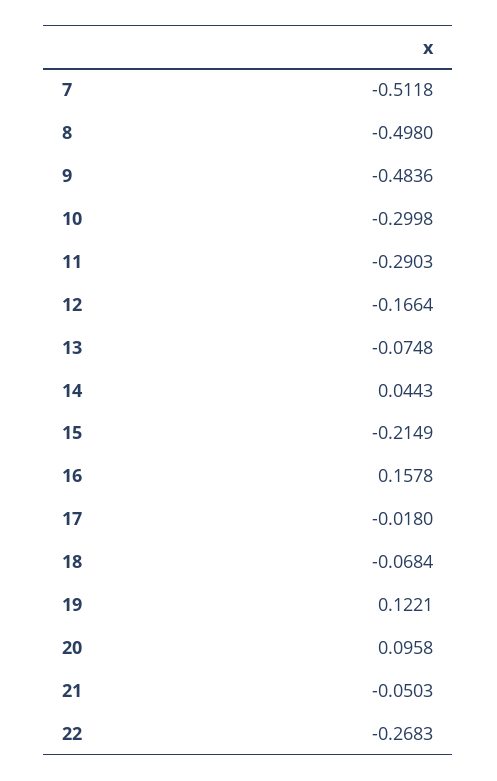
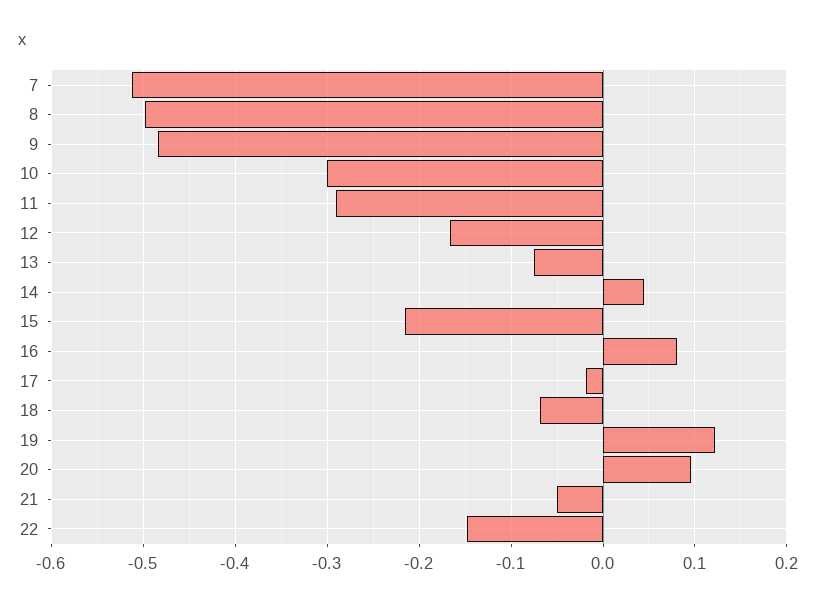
  {
    "7": -0.5118,
    "8": -0.498,
    "9": -0.4836,
    "10": -0.2998,
    "11": -0.2903,
    "12": -0.1664,
    "13": -0.0748,
    "14": 0.0443,
    "15": -0.2149,
-   "16": 0.1578,
+   "16": 0.08,
    "17": -0.018,
    "18": -0.0684,
    "19": 0.1221,
    "20": 0.0958,
    "21": -0.0503,
-   "22": -0.2683
+   "22": -0.15
  }

